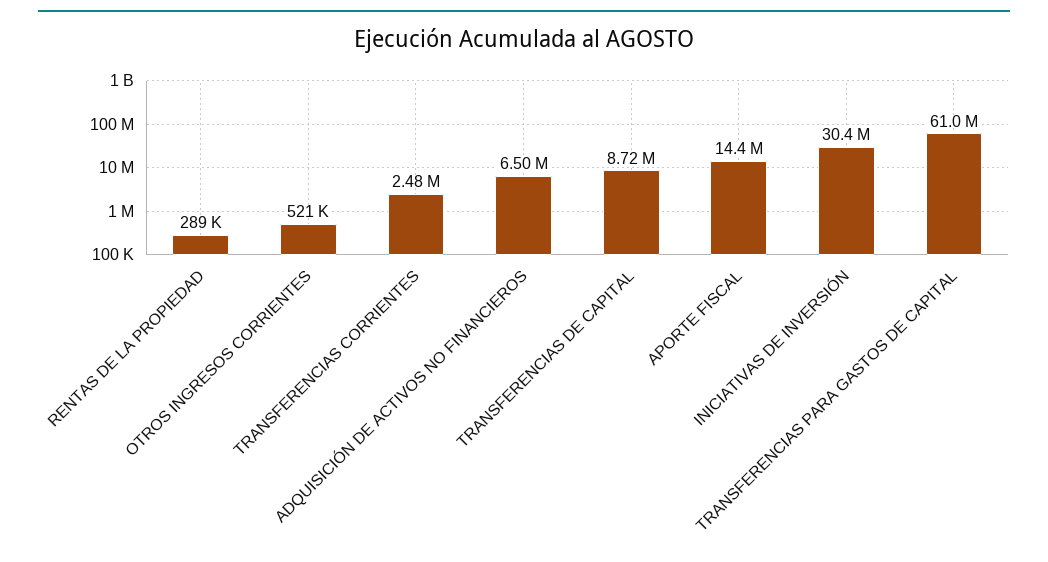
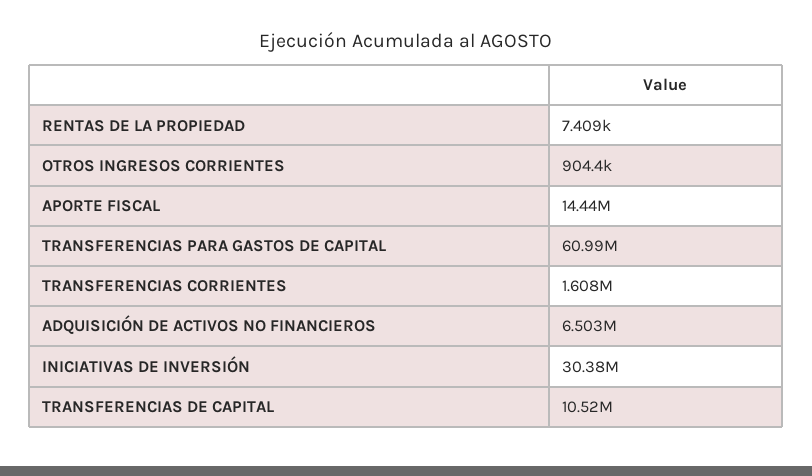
  {
-   "RENTAS DE LA PROPIEDAD": 289000,
+   "RENTAS DE LA PROPIEDAD": 7409,
-   "OTROS INGRESOS CORRIENTES": 521000,
+   "OTROS INGRESOS CORRIENTES": 904400,
-   "TRANSFERENCIAS CORRIENTES": 2480000,
+   "TRANSFERENCIAS CORRIENTES": 1608000,
    "ADQUISICIÓN DE ACTIVOS NO FINANCIEROS": 6503000,
-   "TRANSFERENCIAS DE CAPITAL": 8720000,
+   "TRANSFERENCIAS DE CAPITAL": 10520000,
    "APORTE FISCAL": 14440000,
    "INICIATIVAS DE INVERSIÓN": 30380000,
    "TRANSFERENCIAS PARA GASTOS DE CAPITAL": 60990000
  }

